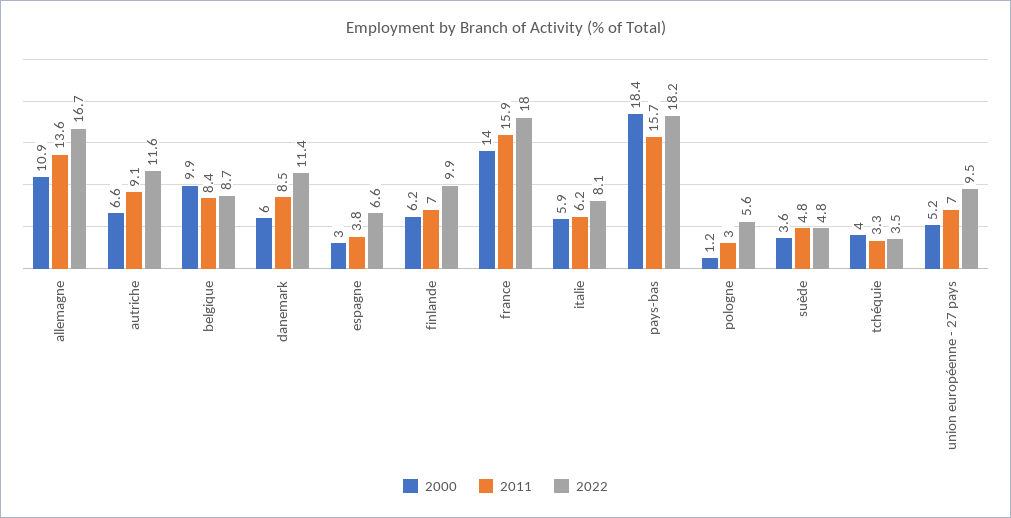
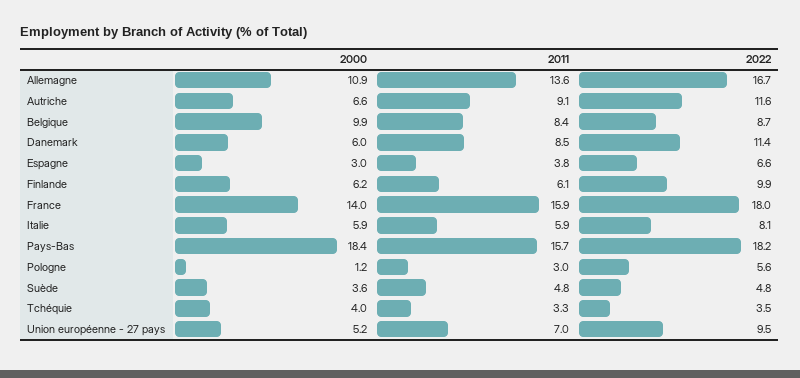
  {
    "2000": {
      "allemagne": 10.9,
      "autriche": 6.6,
      "belgique": 9.9,
      "danemark": 6,
      "espagne": 3,
      "finlande": 6.2,
      "france": 14,
      "italie": 5.9,
      "pays-bas": 18.4,
      "pologne": 1.2,
      "suède": 3.6,
      "tchéquie": 4,
      "union européenne - 27 pays": 5.2
    },
    "2011": {
      "allemagne": 13.6,
      "autriche": 9.1,
      "belgique": 8.4,
      "danemark": 8.5,
      "espagne": 3.8,
-     "finlande": 7,
+     "finlande": 6.1,
      "france": 15.9,
-     "italie": 6.2,
+     "italie": 5.9,
      "pays-bas": 15.7,
      "pologne": 3,
      "suède": 4.8,
      "tchéquie": 3.3,
      "union européenne - 27 pays": 7
    },
    "2022": {
      "allemagne": 16.7,
      "autriche": 11.6,
      "belgique": 8.7,
      "danemark": 11.4,
      "espagne": 6.6,
      "finlande": 9.9,
      "france": 18,
      "italie": 8.1,
      "pays-bas": 18.2,
      "pologne": 5.6,
      "suède": 4.8,
      "tchéquie": 3.5,
      "union européenne - 27 pays": 9.5
    }
  }

